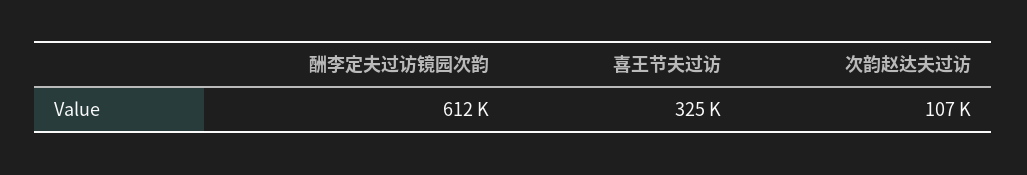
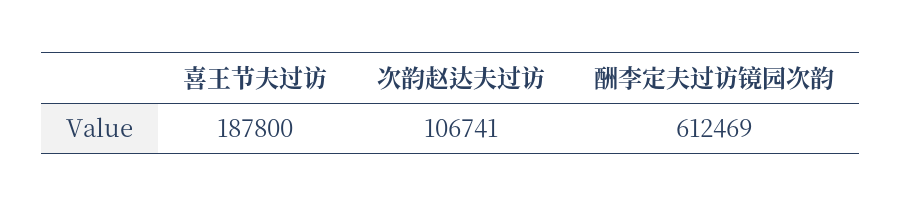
  {
    "酬李定夫过访镜园次韵": 612469,
-   "喜王节夫过访": 325000,
+   "喜王节夫过访": 187800,
    "次韵赵达夫过访": 106741
  }

